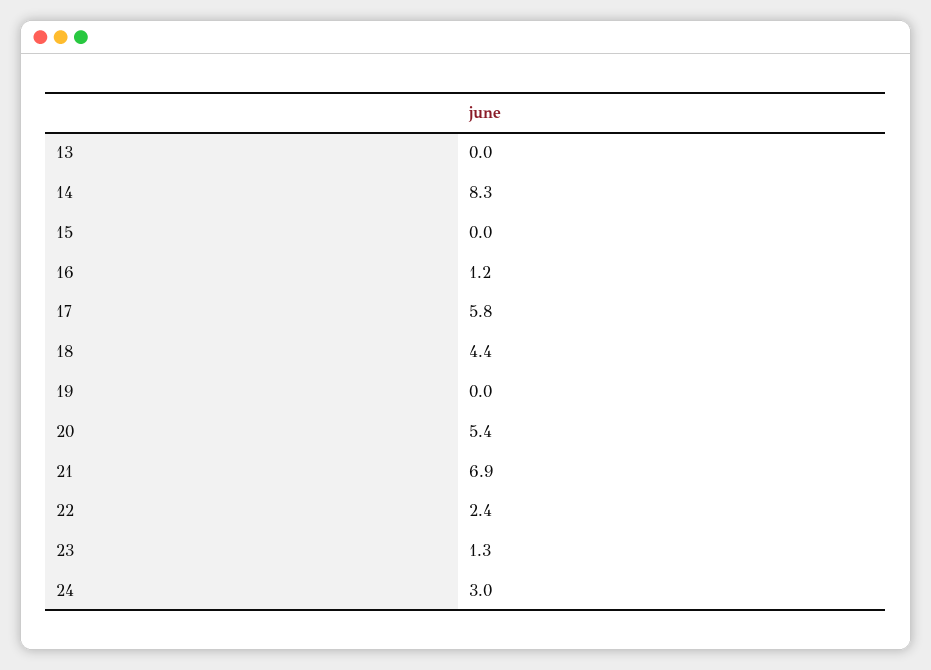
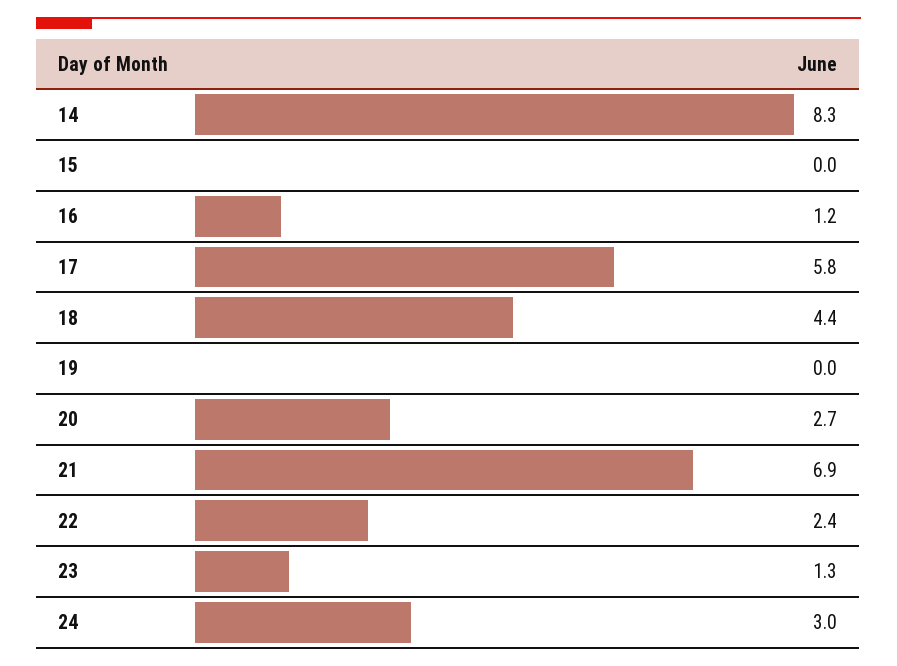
  {
-   "13": 0,
    "14": 8.3,
    "15": 0,
    "16": 1.2,
    "17": 5.8,
    "18": 4.4,
    "19": 0,
-   "20": 5.4,
+   "20": 2.7,
    "21": 6.9,
    "22": 2.4,
    "23": 1.3,
    "24": 3
  }

